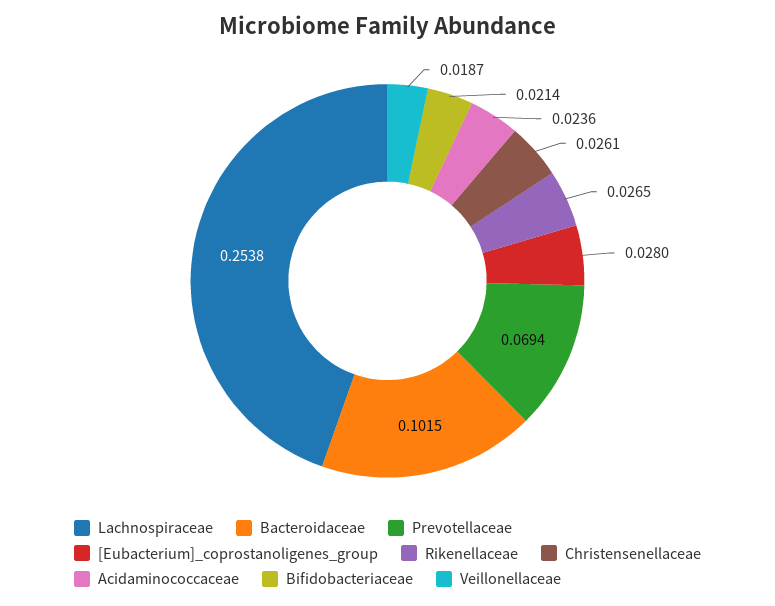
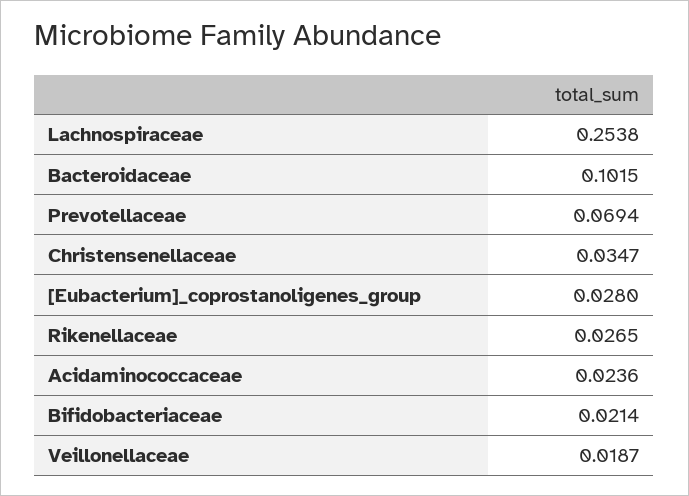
  {
    "Lachnospiraceae": 0.2538,
    "Bacteroidaceae": 0.1015,
    "Prevotellaceae": 0.0694,
    "[Eubacterium]_coprostanoligenes_group": 0.028,
    "Rikenellaceae": 0.0265,
-   "Christensenellaceae": 0.0261,
+   "Christensenellaceae": 0.0347,
    "Acidaminococcaceae": 0.0236,
    "Bifidobacteriaceae": 0.0214,
    "Veillonellaceae": 0.0187
  }

